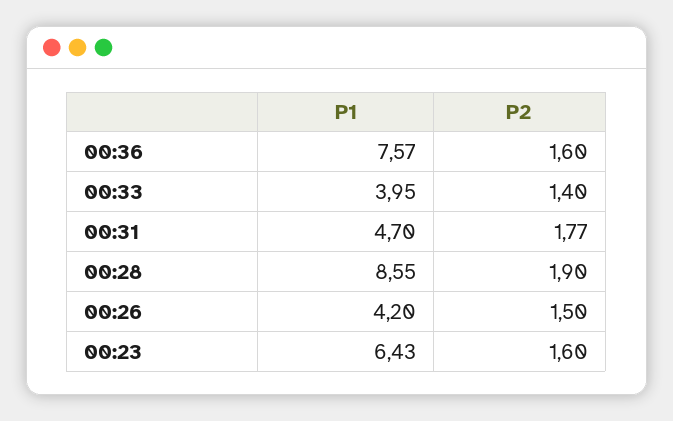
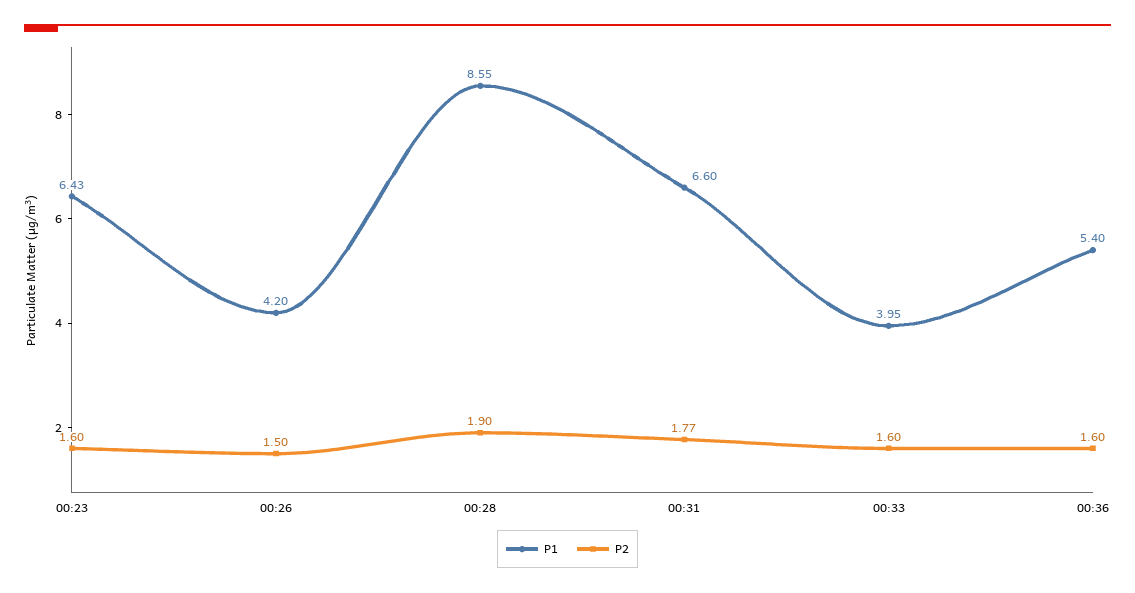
  {
    "P1": {
-     "00:36": 7.57,
+     "00:36": 5.4,
      "00:33": 3.95,
-     "00:31": 4.7,
+     "00:31": 6.6,
      "00:28": 8.55,
      "00:26": 4.2,
      "00:23": 6.43
    },
    "P2": {
      "00:36": 1.6,
-     "00:33": 1.4,
+     "00:33": 1.6,
      "00:31": 1.77,
      "00:28": 1.9,
      "00:26": 1.5,
      "00:23": 1.6
    }
  }

